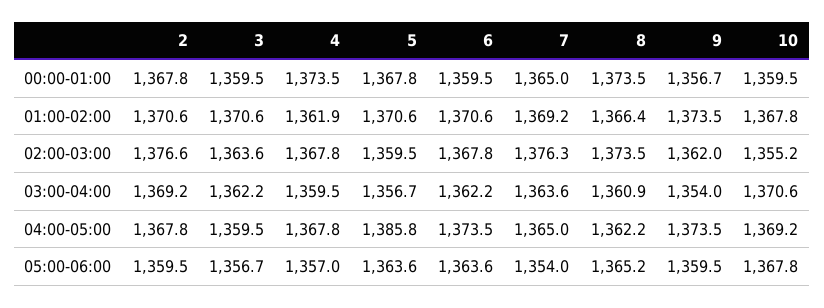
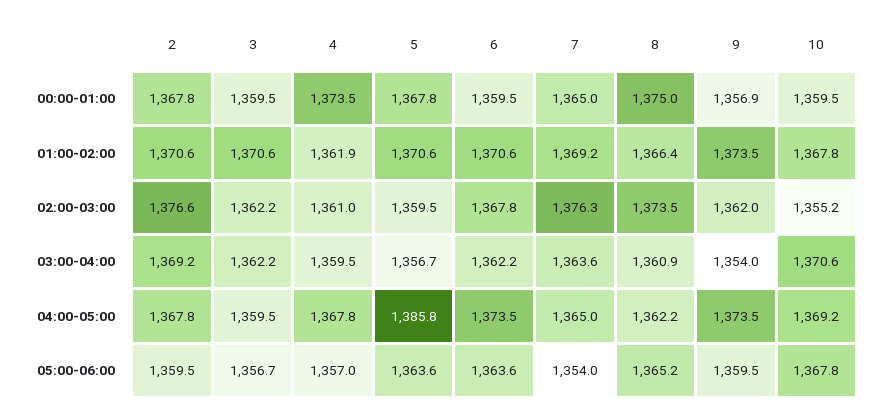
  {
    "2": {
      "00:00-01:00": 1367.8,
      "01:00-02:00": 1370.6,
      "02:00-03:00": 1376.6,
      "03:00-04:00": 1369.2,
      "04:00-05:00": 1367.8,
      "05:00-06:00": 1359.5
    },
    "3": {
      "00:00-01:00": 1359.5,
      "01:00-02:00": 1370.6,
-     "02:00-03:00": 1363.6,
+     "02:00-03:00": 1362.2,
      "03:00-04:00": 1362.2,
      "04:00-05:00": 1359.5,
      "05:00-06:00": 1356.7
    },
    "4": {
      "00:00-01:00": 1373.5,
      "01:00-02:00": 1361.9,
-     "02:00-03:00": 1367.8,
+     "02:00-03:00": 1361,
      "03:00-04:00": 1359.5,
      "04:00-05:00": 1367.8,
      "05:00-06:00": 1357
    },
    "5": {
      "00:00-01:00": 1367.8,
      "01:00-02:00": 1370.6,
      "02:00-03:00": 1359.5,
      "03:00-04:00": 1356.7,
      "04:00-05:00": 1385.8,
      "05:00-06:00": 1363.6
    },
    "6": {
      "00:00-01:00": 1359.5,
      "01:00-02:00": 1370.6,
      "02:00-03:00": 1367.8,
      "03:00-04:00": 1362.2,
      "04:00-05:00": 1373.5,
      "05:00-06:00": 1363.6
    },
    "7": {
      "00:00-01:00": 1365,
      "01:00-02:00": 1369.2,
      "02:00-03:00": 1376.3,
      "03:00-04:00": 1363.6,
      "04:00-05:00": 1365,
      "05:00-06:00": 1354
    },
    "8": {
-     "00:00-01:00": 1373.5,
+     "00:00-01:00": 1375,
      "01:00-02:00": 1366.4,
      "02:00-03:00": 1373.5,
      "03:00-04:00": 1360.9,
      "04:00-05:00": 1362.2,
      "05:00-06:00": 1365.2
    },
    "9": {
-     "00:00-01:00": 1356.7,
+     "00:00-01:00": 1356.9,
      "01:00-02:00": 1373.5,
      "02:00-03:00": 1362,
      "03:00-04:00": 1354,
      "04:00-05:00": 1373.5,
      "05:00-06:00": 1359.5
    },
    "10": {
      "00:00-01:00": 1359.5,
      "01:00-02:00": 1367.8,
      "02:00-03:00": 1355.2,
      "03:00-04:00": 1370.6,
      "04:00-05:00": 1369.2,
      "05:00-06:00": 1367.8
    }
  }

